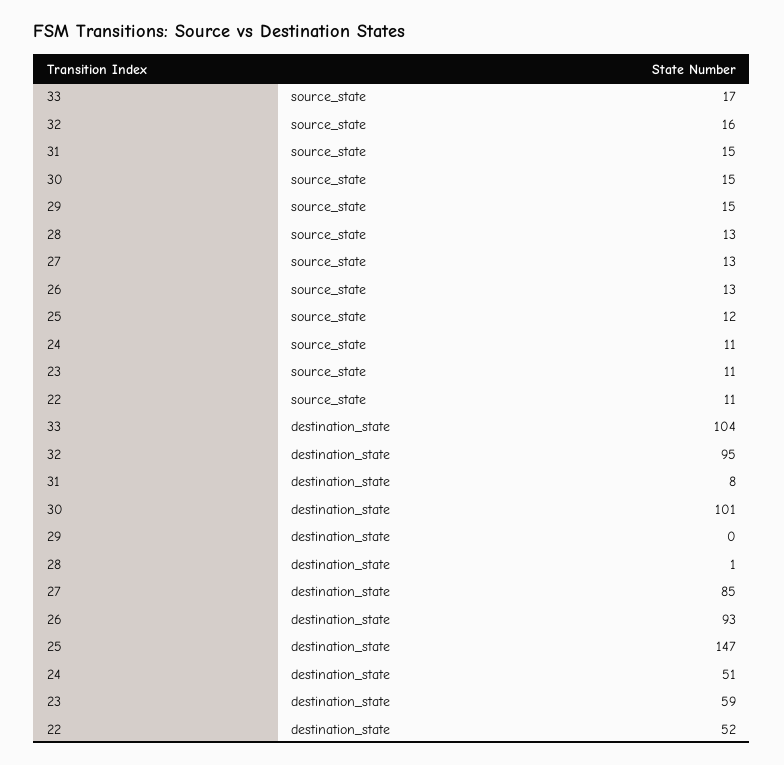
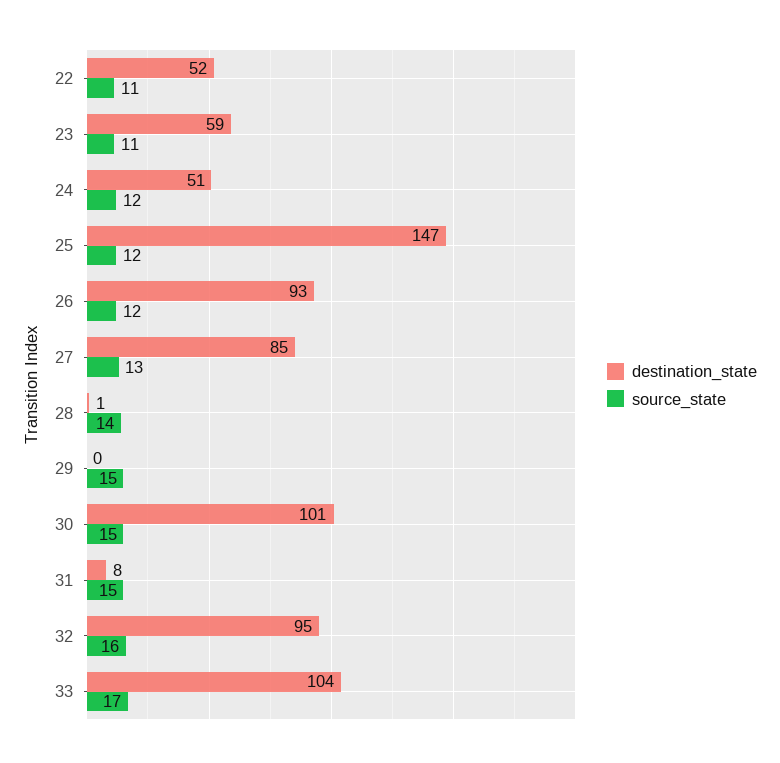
  {
    "source_state": {
      "33": 17,
      "32": 16,
      "31": 15,
      "30": 15,
      "29": 15,
-     "28": 13,
+     "28": 14,
      "27": 13,
-     "26": 13,
+     "26": 12,
      "25": 12,
-     "24": 11,
+     "24": 12,
      "23": 11,
      "22": 11
    },
    "destination_state": {
      "33": 104,
      "32": 95,
      "31": 8,
      "30": 101,
      "29": 0,
      "28": 1,
      "27": 85,
      "26": 93,
      "25": 147,
      "24": 51,
      "23": 59,
      "22": 52
    }
  }

